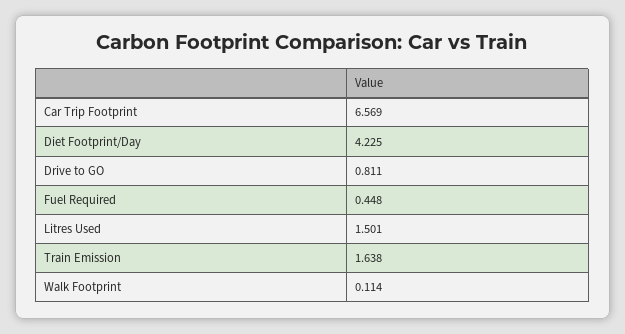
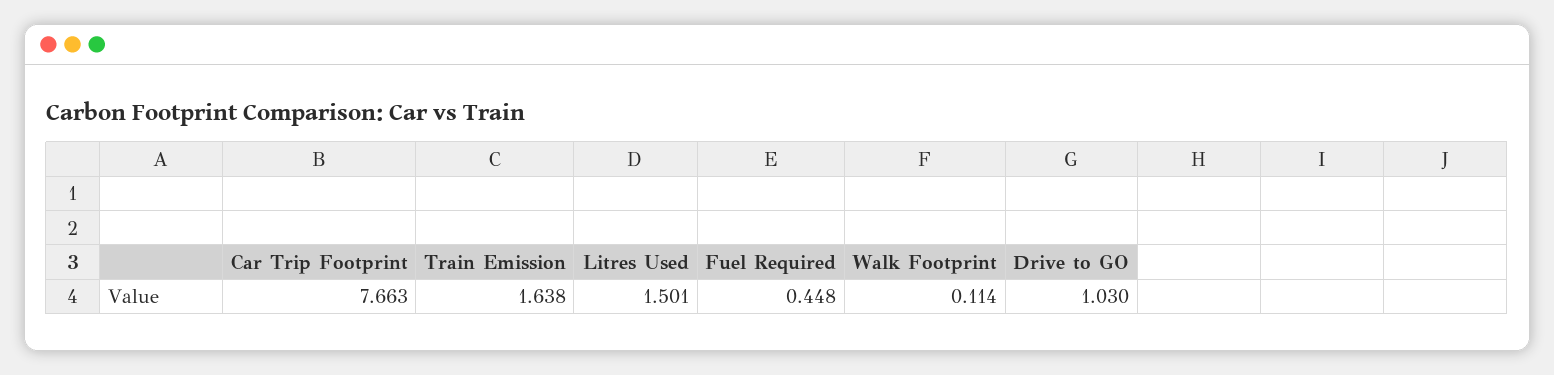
  {
-   "Car Trip Footprint": 6.569,
+   "Car Trip Footprint": 7.663,
-   "Diet Footprint/Day": 4.225,
-   "Drive to GO": 0.811,
+   "Drive to GO": 1.03,
    "Fuel Required": 0.448,
    "Litres Used": 1.501,
    "Train Emission": 1.638,
    "Walk Footprint": 0.114
  }

